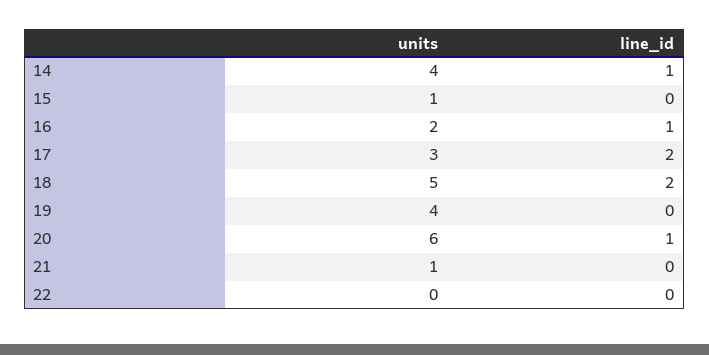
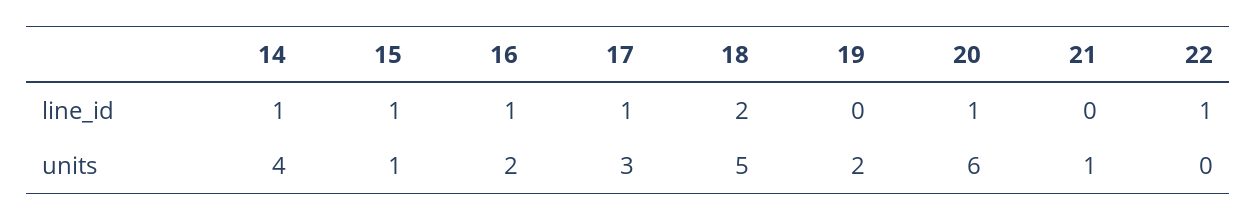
  {
    "units": {
      "14": 4,
      "15": 1,
      "16": 2,
      "17": 3,
      "18": 5,
-     "19": 4,
+     "19": 2,
      "20": 6,
      "21": 1,
      "22": 0
    },
    "line_id": {
      "14": 1,
-     "15": 0,
+     "15": 1,
      "16": 1,
-     "17": 2,
+     "17": 1,
      "18": 2,
      "19": 0,
      "20": 1,
      "21": 0,
-     "22": 0
+     "22": 1
    }
  }

